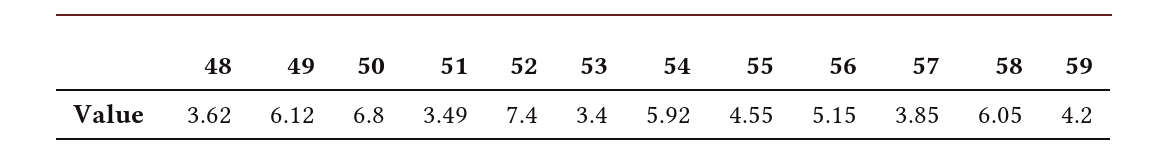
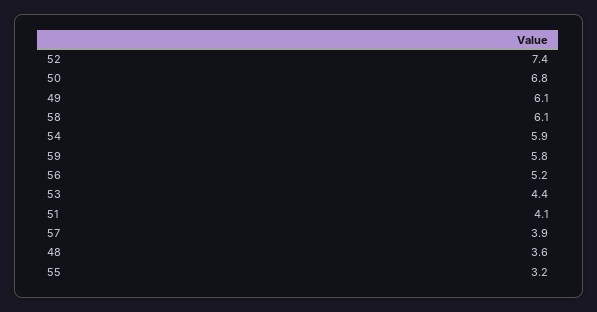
  {
    "48": 3.62,
    "49": 6.12,
    "50": 6.8,
-   "51": 3.49,
+   "51": 4.1,
    "52": 7.4,
-   "53": 3.4,
+   "53": 4.4,
    "54": 5.92,
-   "55": 4.55,
+   "55": 3.2,
    "56": 5.15,
    "57": 3.85,
    "58": 6.05,
-   "59": 4.2
+   "59": 5.8
  }

